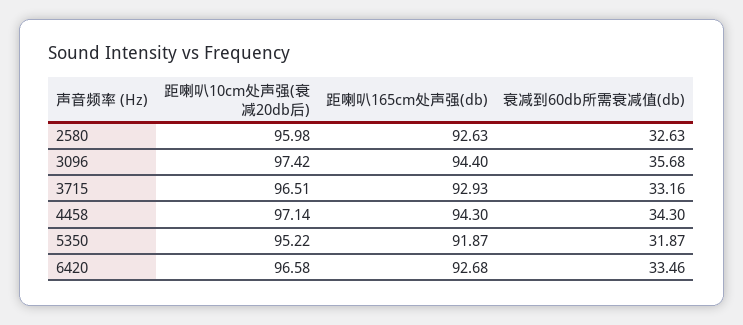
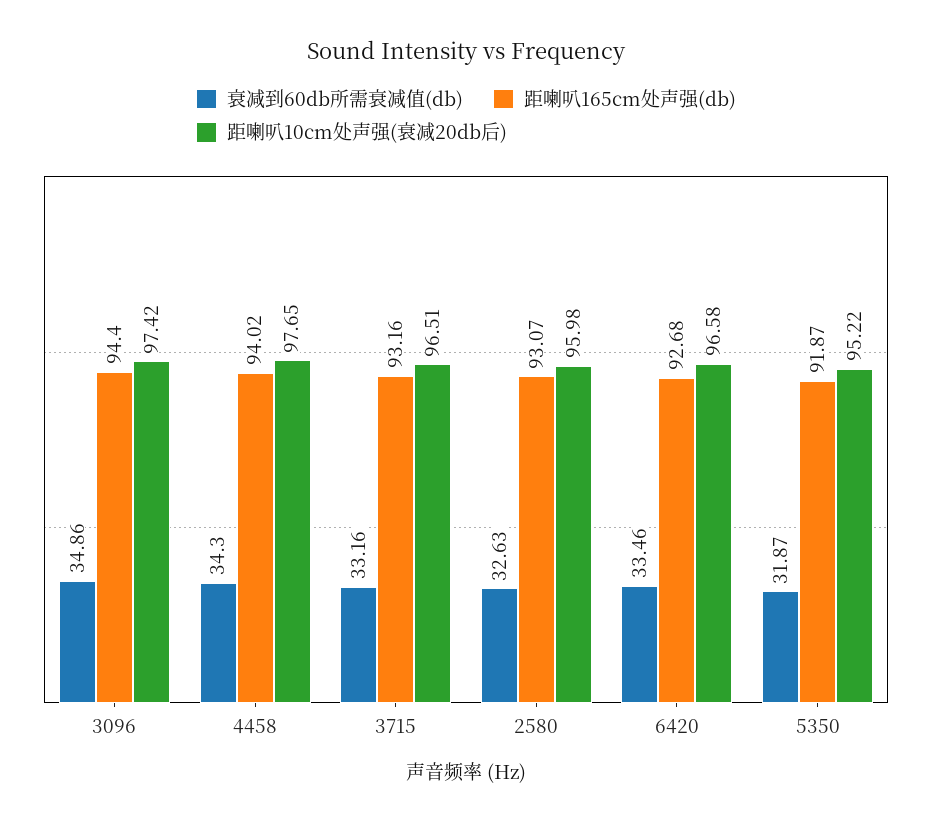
  {
    "距喇叭10cm处声强(衰减20db后)": {
      "2580": 95.98,
      "3096": 97.42,
      "3715": 96.51,
-     "4458": 97.14,
+     "4458": 97.65,
      "5350": 95.22,
      "6420": 96.58
    },
    "距喇叭165cm处声强(db)": {
-     "2580": 92.63,
+     "2580": 93.07,
      "3096": 94.4,
-     "3715": 92.93,
+     "3715": 93.16,
-     "4458": 94.3,
+     "4458": 94.02,
      "5350": 91.87,
      "6420": 92.68
    },
    "衰减到60db所需衰减值(db)": {
      "2580": 32.63,
-     "3096": 35.68,
+     "3096": 34.86,
      "3715": 33.16,
      "4458": 34.3,
      "5350": 31.87,
      "6420": 33.46
    }
  }

